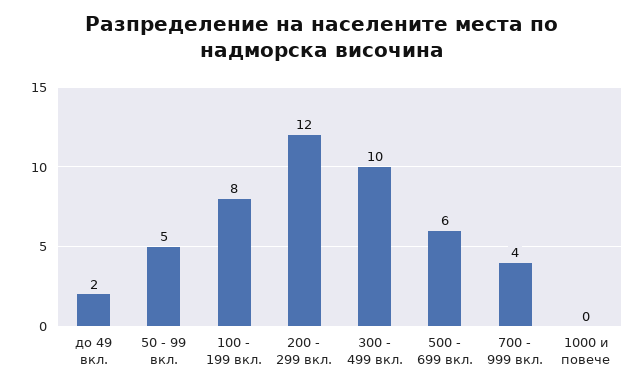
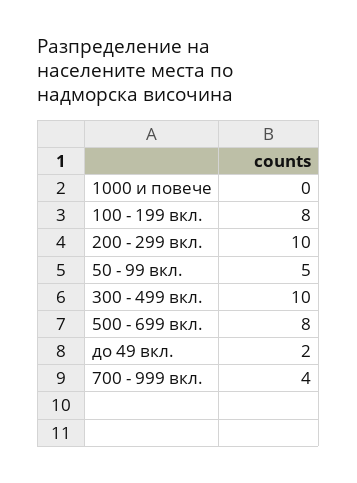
  {
    "до 49 вкл.": 2,
    "50 - 99 вкл.": 5,
    "100 - 199 вкл.": 8,
-   "200 - 299 вкл.": 12,
+   "200 - 299 вкл.": 10,
    "300 - 499 вкл.": 10,
-   "500 - 699 вкл.": 6,
+   "500 - 699 вкл.": 8,
    "700 - 999 вкл.": 4,
    "1000 и повече": 0
  }

